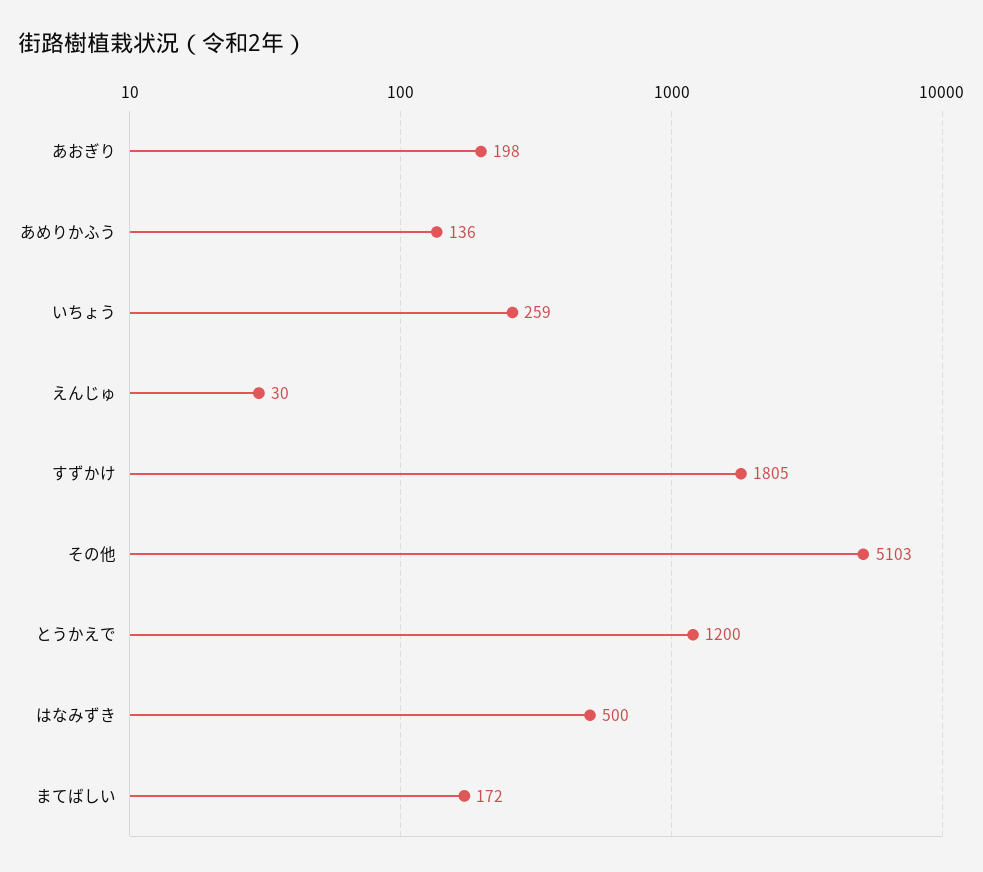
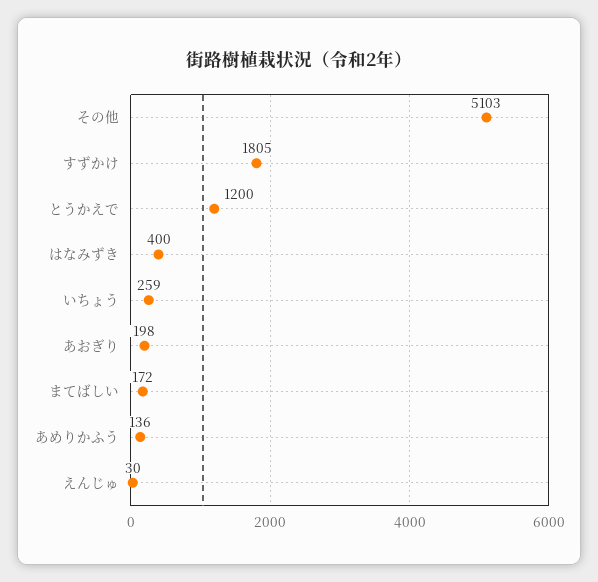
  {
    "あおぎり": 198,
    "あめりかふう": 136,
    "いちょう": 259,
    "えんじゅ": 30,
    "すずかけ": 1805,
    "その他": 5103,
    "とうかえで": 1200,
-   "はなみずき": 500,
+   "はなみずき": 400,
    "まてばしい": 172
  }

